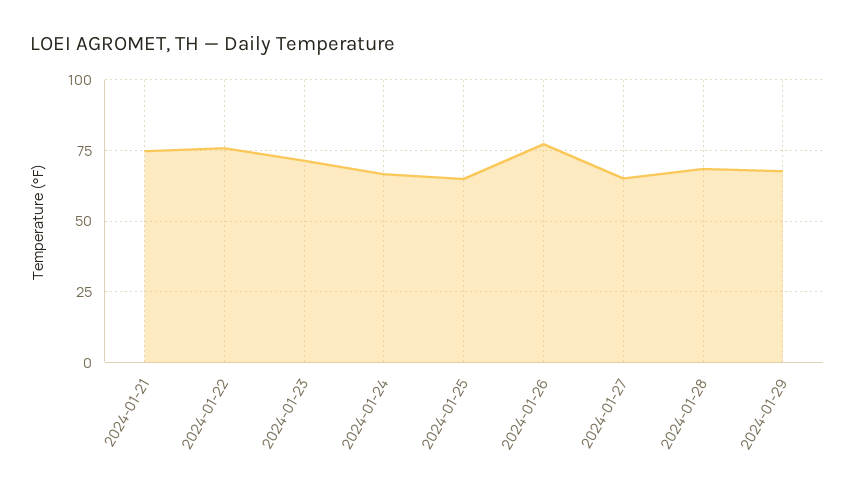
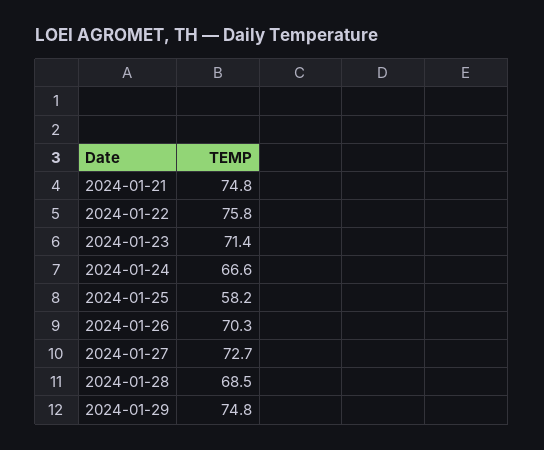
  {
    "2024-01-21": 74.8,
    "2024-01-22": 75.8,
    "2024-01-23": 71.4,
    "2024-01-24": 66.6,
-   "2024-01-25": 65,
+   "2024-01-25": 58.2,
-   "2024-01-26": 77.5,
+   "2024-01-26": 70.3,
-   "2024-01-27": 65,
+   "2024-01-27": 72.7,
    "2024-01-28": 68.5,
-   "2024-01-29": 67.5
+   "2024-01-29": 74.8
  }

